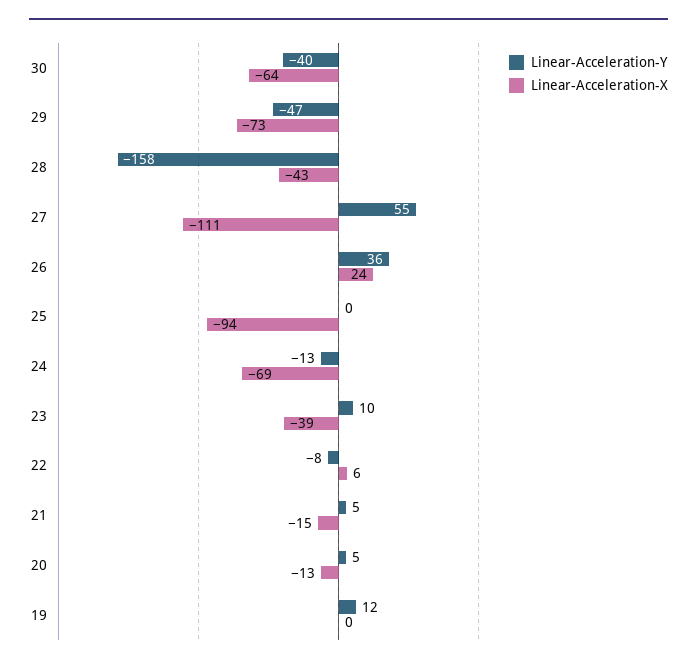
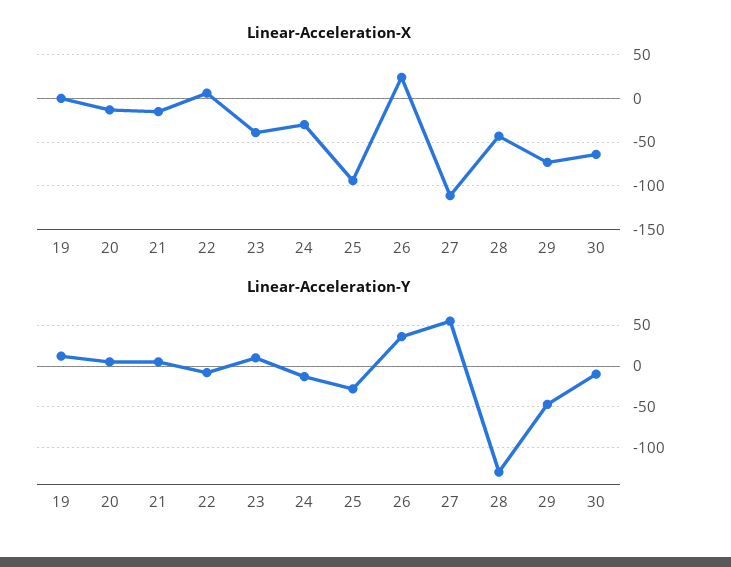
  {
    "Linear-Acceleration-Y": {
-     "30": -40,
+     "30": -10,
      "29": -47,
-     "28": -158,
+     "28": -130,
      "27": 55,
      "26": 36,
-     "25": 0,
+     "25": -30,
      "24": -13,
      "23": 10,
      "22": -8,
      "21": 5,
      "20": 5,
      "19": 12
    },
    "Linear-Acceleration-X": {
      "30": -64,
      "29": -73,
      "28": -43,
      "27": -111,
      "26": 24,
      "25": -94,
-     "24": -69,
+     "24": -30,
      "23": -39,
      "22": 6,
      "21": -15,
      "20": -13,
      "19": 0
    }
  }

